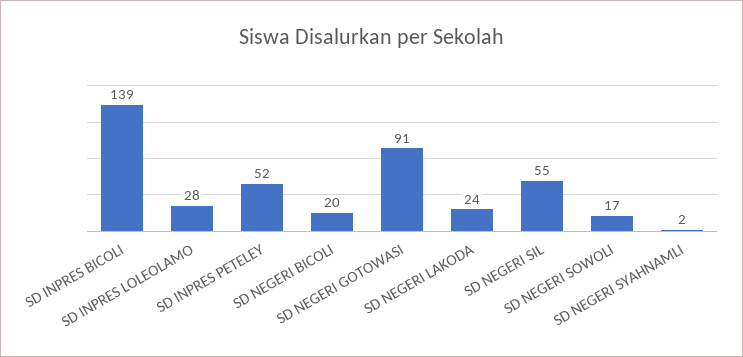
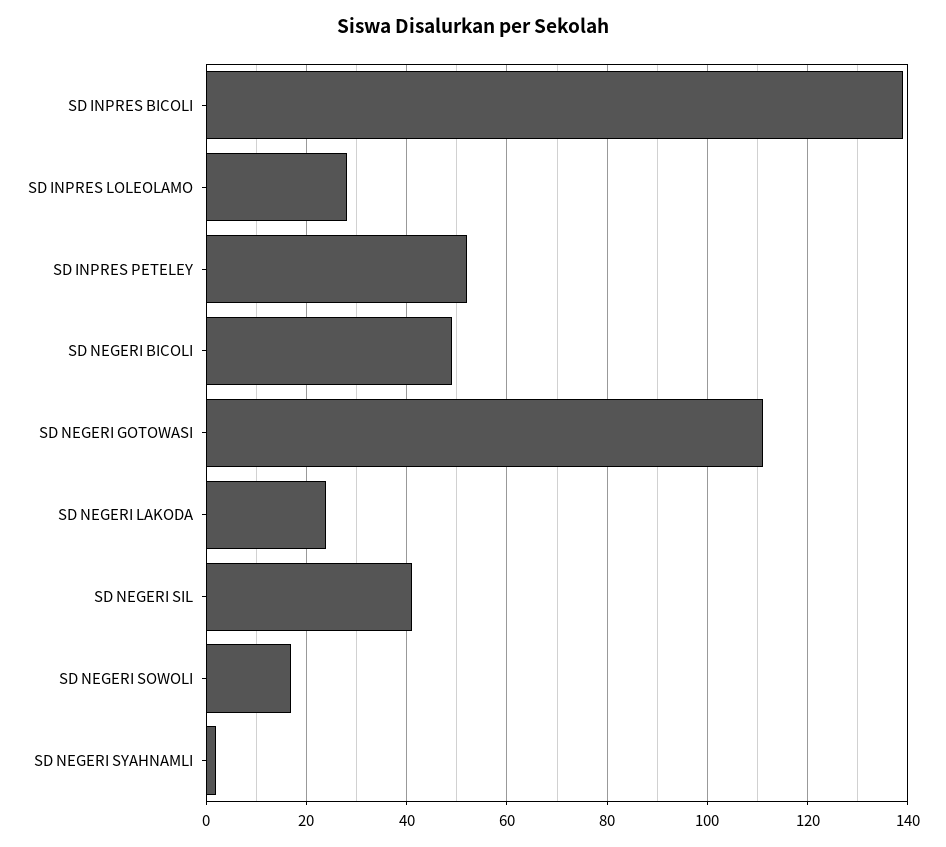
  {
    "SD INPRES BICOLI": 139,
    "SD INPRES LOLEOLAMO": 28,
    "SD INPRES PETELEY": 52,
-   "SD NEGERI BICOLI": 20,
+   "SD NEGERI BICOLI": 50,
-   "SD NEGERI GOTOWASI": 91,
+   "SD NEGERI GOTOWASI": 110,
    "SD NEGERI LAKODA": 24,
-   "SD NEGERI SIL": 55,
+   "SD NEGERI SIL": 40,
    "SD NEGERI SOWOLI": 17,
    "SD NEGERI SYAHNAMLI": 2
  }

